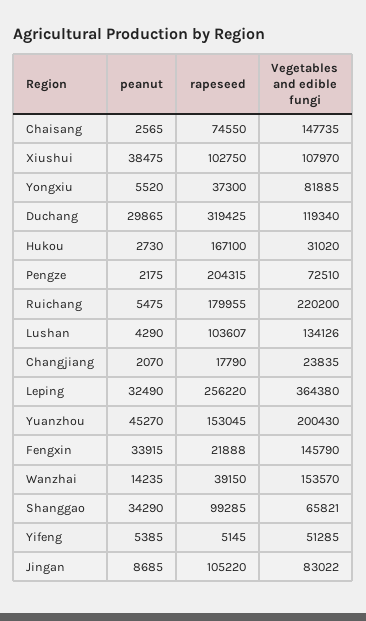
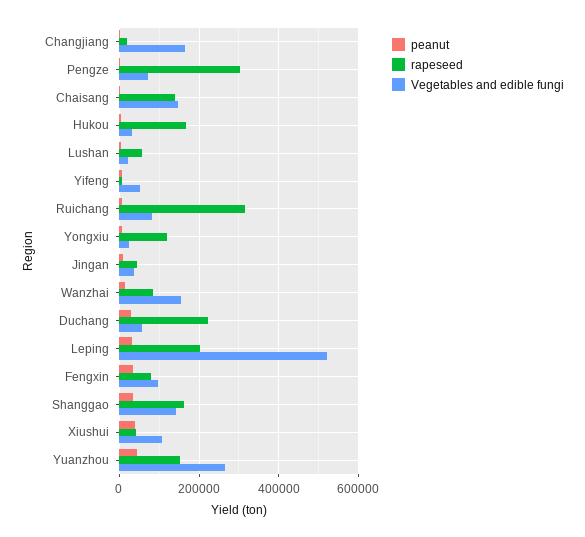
  {
    "peanut": {
      "Chaisang": 2565,
      "Xiushui": 38475,
      "Yongxiu": 5520,
      "Duchang": 29865,
      "Hukou": 2730,
      "Pengze": 2175,
      "Ruichang": 5475,
      "Lushan": 4290,
      "Changjiang": 2070,
      "Leping": 32490,
      "Yuanzhou": 45270,
      "Fengxin": 33915,
      "Wanzhai": 14235,
      "Shanggao": 34290,
      "Yifeng": 5385,
      "Jingan": 8685
    },
    "rapeseed": {
-     "Chaisang": 74550,
+     "Chaisang": 140000,
-     "Xiushui": 102750,
+     "Xiushui": 40000,
-     "Yongxiu": 37300,
+     "Yongxiu": 120000,
-     "Duchang": 319425,
+     "Duchang": 220000,
      "Hukou": 167100,
-     "Pengze": 204315,
+     "Pengze": 300000,
-     "Ruichang": 179955,
+     "Ruichang": 320000,
-     "Lushan": 103607,
+     "Lushan": 60000,
      "Changjiang": 17790,
-     "Leping": 256220,
+     "Leping": 200000,
      "Yuanzhou": 153045,
-     "Fengxin": 21888,
+     "Fengxin": 80000,
-     "Wanzhai": 39150,
+     "Wanzhai": 80000,
-     "Shanggao": 99285,
+     "Shanggao": 160000,
      "Yifeng": 5145,
-     "Jingan": 105220
+     "Jingan": 40000
    },
    "Vegetables and edible fungi": {
      "Chaisang": 147735,
      "Xiushui": 107970,
-     "Yongxiu": 81885,
+     "Yongxiu": 20000,
-     "Duchang": 119340,
+     "Duchang": 60000,
      "Hukou": 31020,
      "Pengze": 72510,
-     "Ruichang": 220200,
+     "Ruichang": 80000,
-     "Lushan": 134126,
+     "Lushan": 20000,
-     "Changjiang": 23835,
+     "Changjiang": 160000,
-     "Leping": 364380,
+     "Leping": 520000,
-     "Yuanzhou": 200430,
+     "Yuanzhou": 260000,
-     "Fengxin": 145790,
+     "Fengxin": 100000,
      "Wanzhai": 153570,
-     "Shanggao": 65821,
+     "Shanggao": 140000,
      "Yifeng": 51285,
-     "Jingan": 83022
+     "Jingan": 40000
    }
  }

